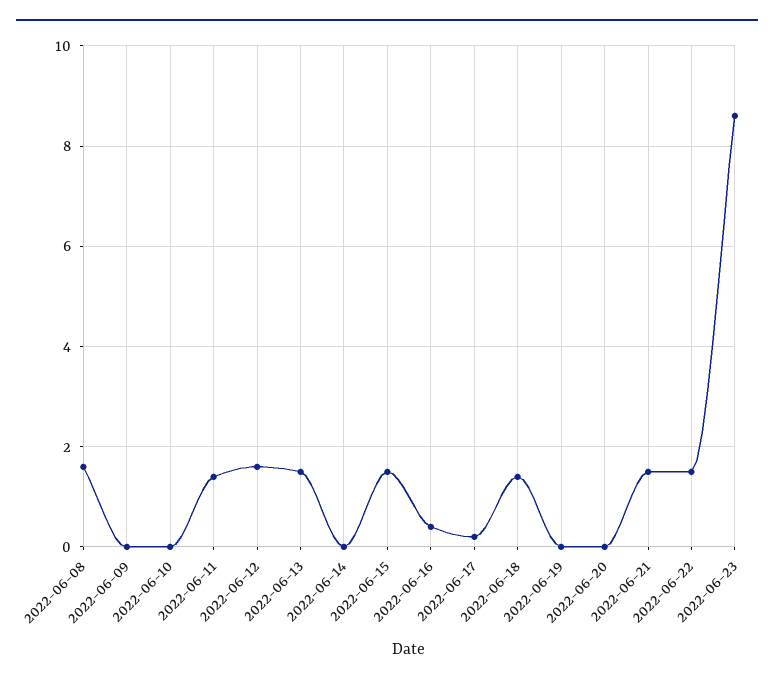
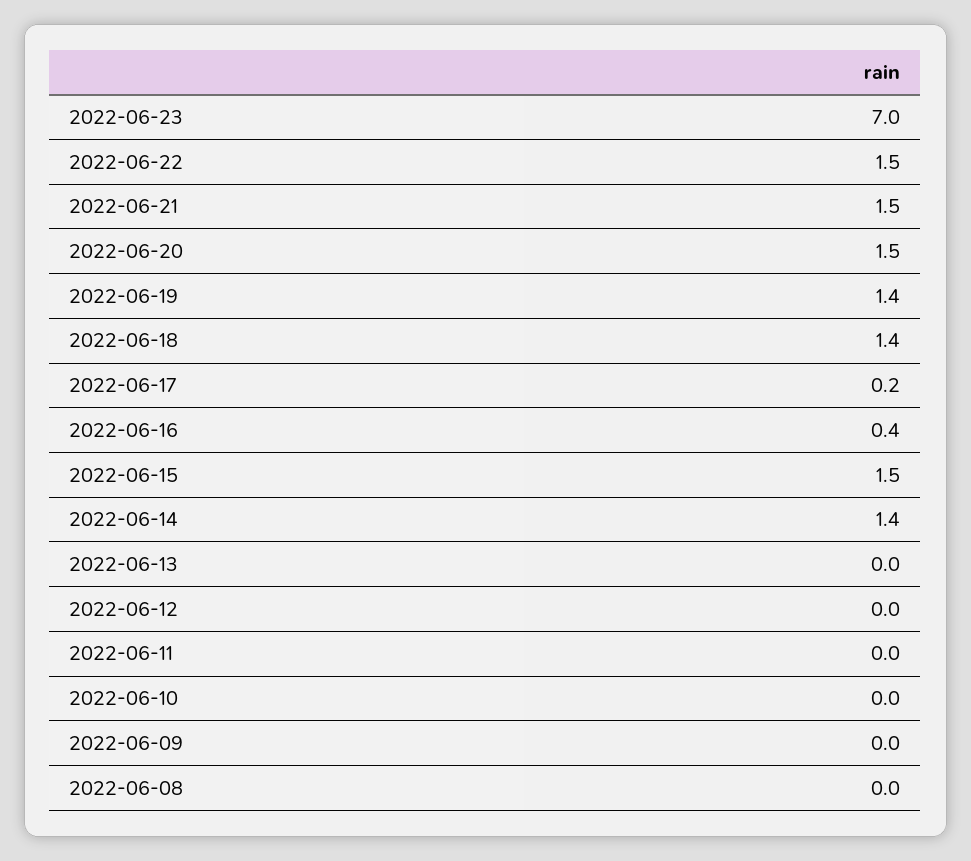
  {
-   "2022-06-08": 1.5,
+   "2022-06-08": 0,
    "2022-06-09": 0,
    "2022-06-10": 0,
-   "2022-06-11": 1.5,
+   "2022-06-11": 0,
-   "2022-06-12": 1.5,
+   "2022-06-12": 0,
-   "2022-06-13": 1.5,
+   "2022-06-13": 0,
-   "2022-06-14": 0,
+   "2022-06-14": 1.4,
    "2022-06-15": 1.5,
    "2022-06-16": 0.4,
    "2022-06-17": 0.2,
    "2022-06-18": 1.4,
-   "2022-06-19": 0,
+   "2022-06-19": 1.4,
-   "2022-06-20": 0,
+   "2022-06-20": 1.5,
    "2022-06-21": 1.5,
    "2022-06-22": 1.5,
-   "2022-06-23": 8.5
+   "2022-06-23": 7
  }

